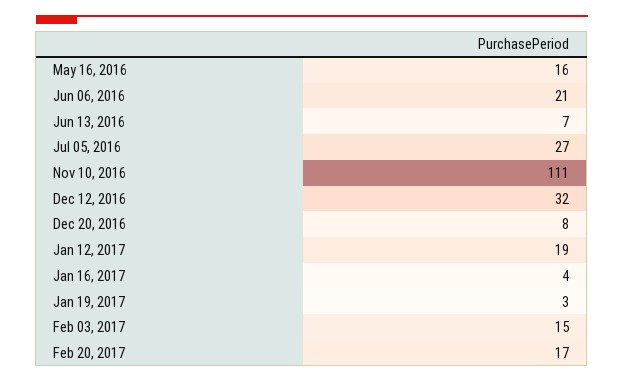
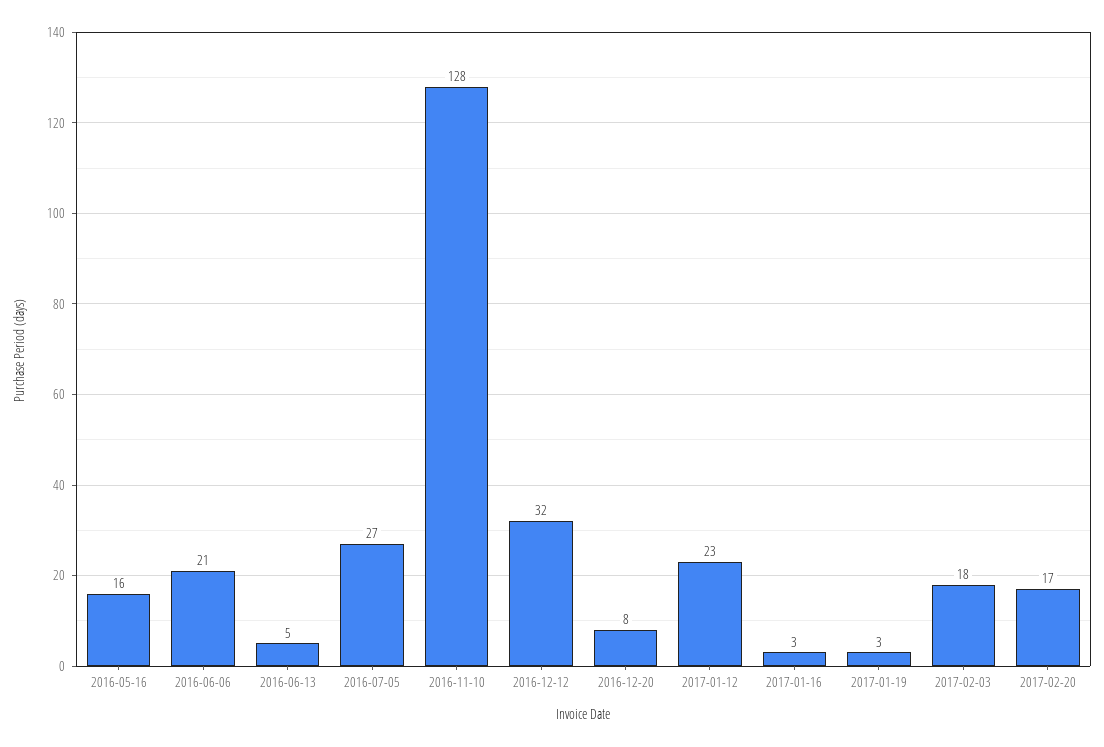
  {
    "May 16, 2016": 16,
    "Jun 06, 2016": 21,
-   "Jun 13, 2016": 7,
+   "Jun 13, 2016": 5,
    "Jul 05, 2016": 27,
-   "Nov 10, 2016": 111,
+   "Nov 10, 2016": 128,
    "Dec 12, 2016": 32,
    "Dec 20, 2016": 8,
-   "Jan 12, 2017": 19,
+   "Jan 12, 2017": 23,
-   "Jan 16, 2017": 4,
+   "Jan 16, 2017": 3,
    "Jan 19, 2017": 3,
-   "Feb 03, 2017": 15,
+   "Feb 03, 2017": 18,
    "Feb 20, 2017": 17
  }

